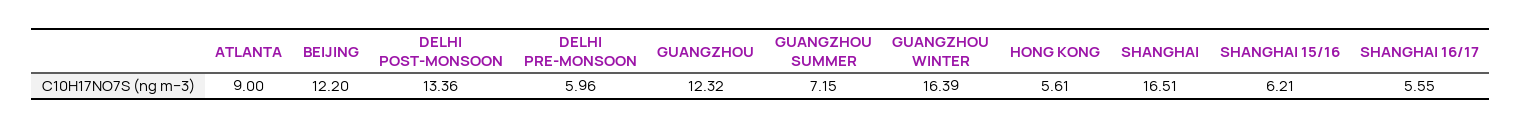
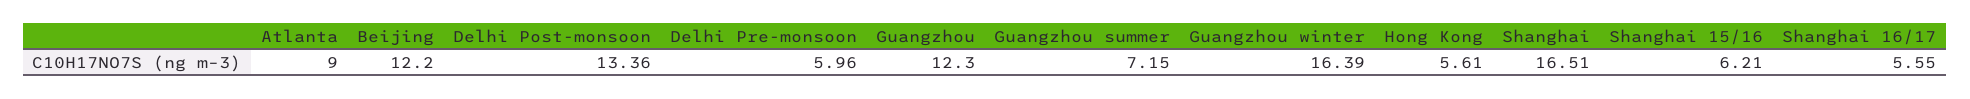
  {
    "ATLANTA": 9,
    "BEIJING": 12.2,
    "DELHI POST-MONSOON": 13.36,
    "DELHI PRE-MONSOON": 5.96,
-   "GUANGZHOU": 12.32,
+   "GUANGZHOU": 12.3,
    "GUANGZHOU SUMMER": 7.15,
    "GUANGZHOU WINTER": 16.39,
    "HONG KONG": 5.61,
    "SHANGHAI": 16.51,
    "SHANGHAI 15/16": 6.21,
    "SHANGHAI 16/17": 5.55
  }

